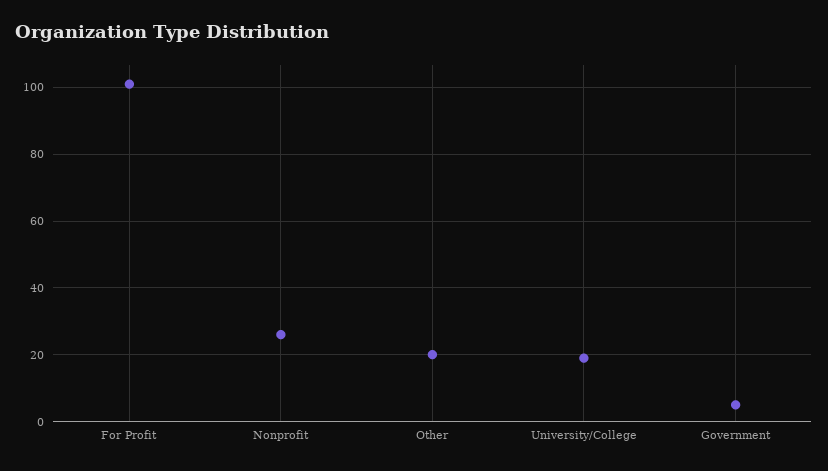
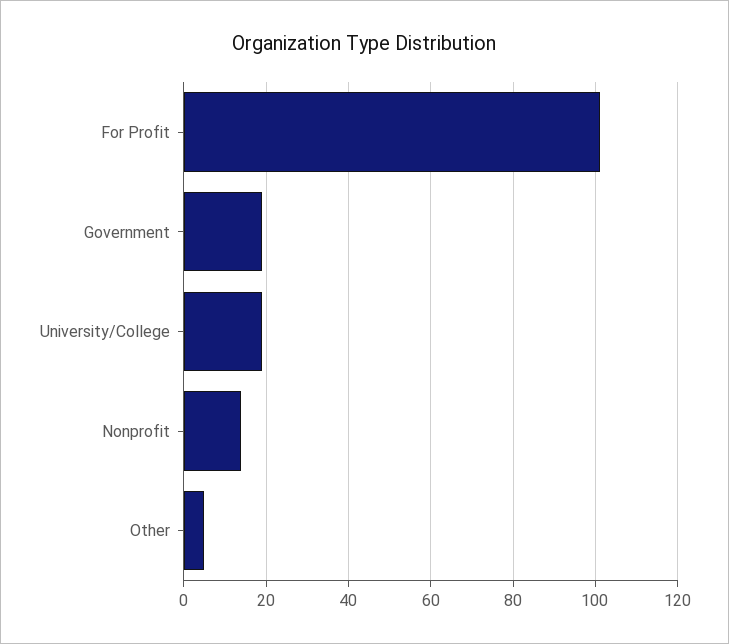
  {
    "For Profit": 100,
-   "Nonprofit": 25,
+   "Nonprofit": 15,
-   "Other": 20,
+   "Other": 5,
    "University/College": 20,
-   "Government": 5
+   "Government": 20
  }

